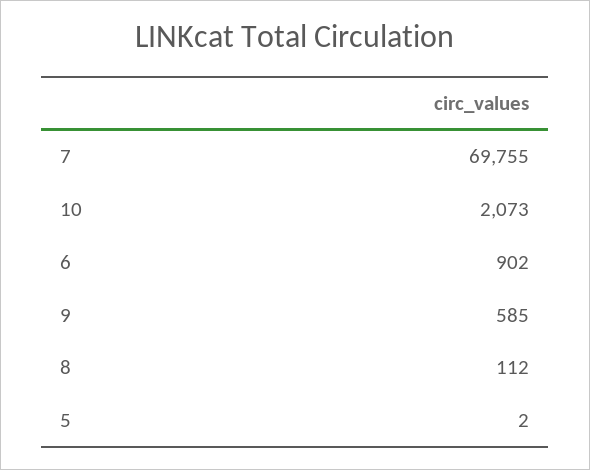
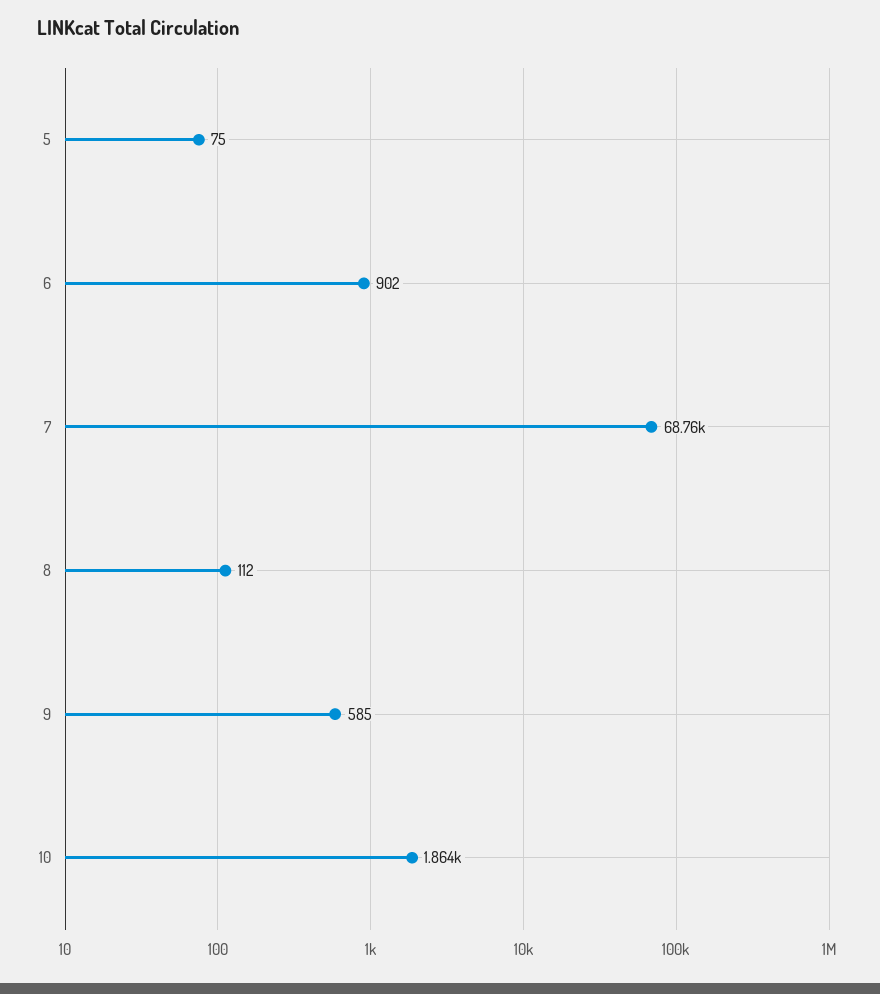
  {
-   "7": 69755,
+   "7": 68760,
-   "10": 2073,
+   "10": 1864,
    "6": 902,
    "9": 585,
    "8": 112,
-   "5": 2
+   "5": 75
  }

